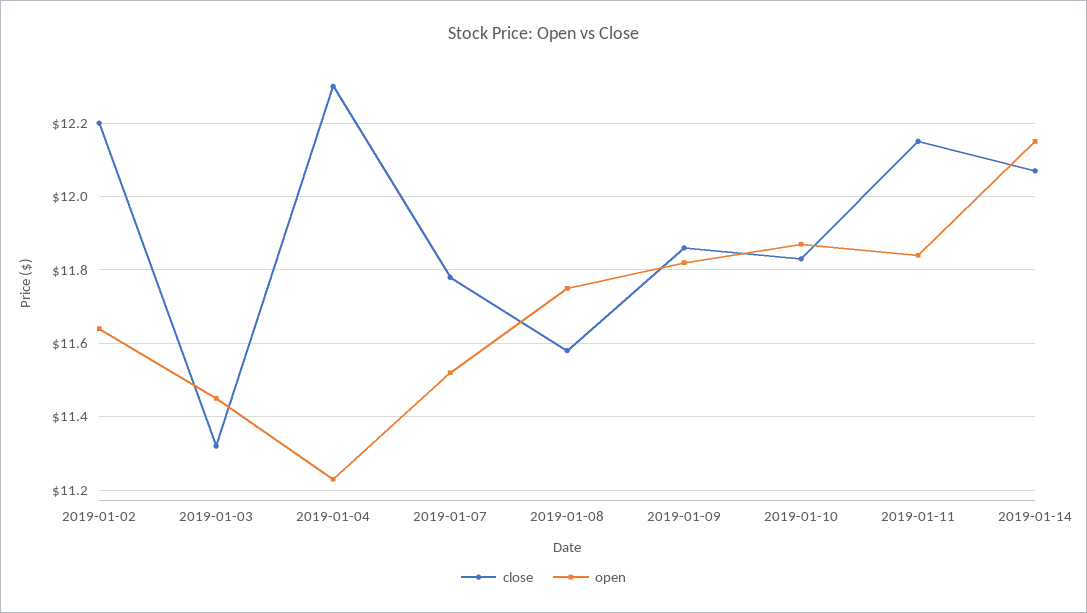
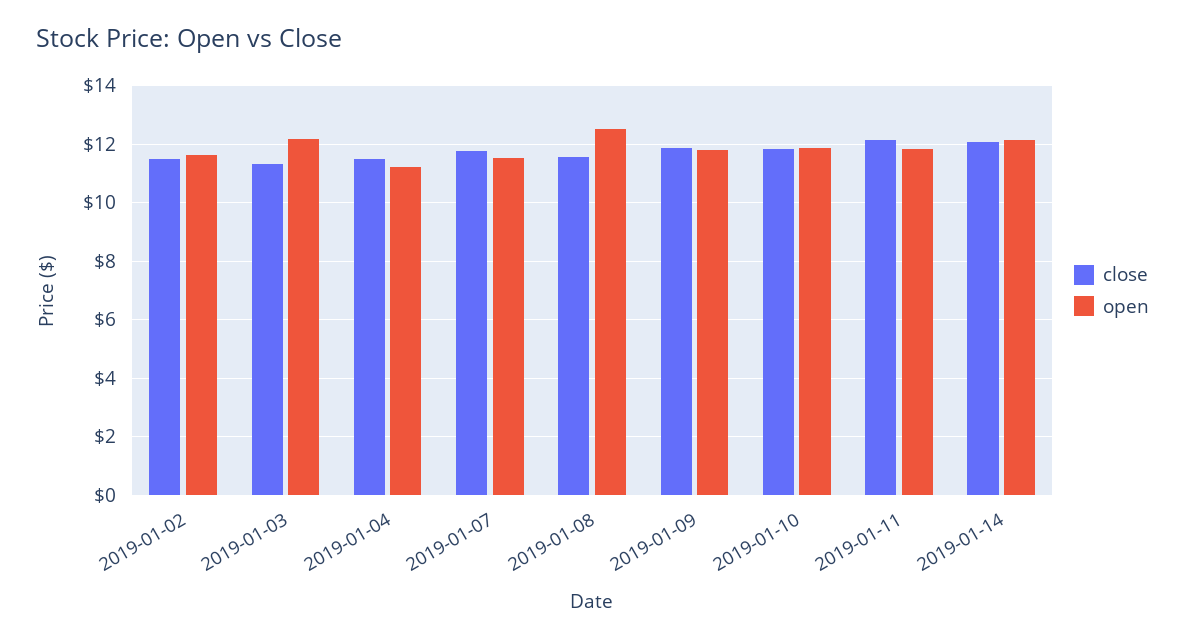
  {
    "close": {
-     "2019-01-02": 12.2,
+     "2019-01-02": 11.5,
      "2019-01-03": 11.3,
-     "2019-01-04": 12.3,
+     "2019-01-04": 11.5,
      "2019-01-07": 11.8,
      "2019-01-08": 11.6,
      "2019-01-09": 11.85,
      "2019-01-10": 11.85,
      "2019-01-11": 12.15,
      "2019-01-14": 12.05
    },
    "open": {
      "2019-01-02": 11.65,
-     "2019-01-03": 11.45,
+     "2019-01-03": 12.25,
      "2019-01-04": 11.25,
      "2019-01-07": 11.5,
-     "2019-01-08": 11.75,
+     "2019-01-08": 12.5,
      "2019-01-09": 11.8,
      "2019-01-10": 11.85,
      "2019-01-11": 11.85,
      "2019-01-14": 12.15
    }
  }

